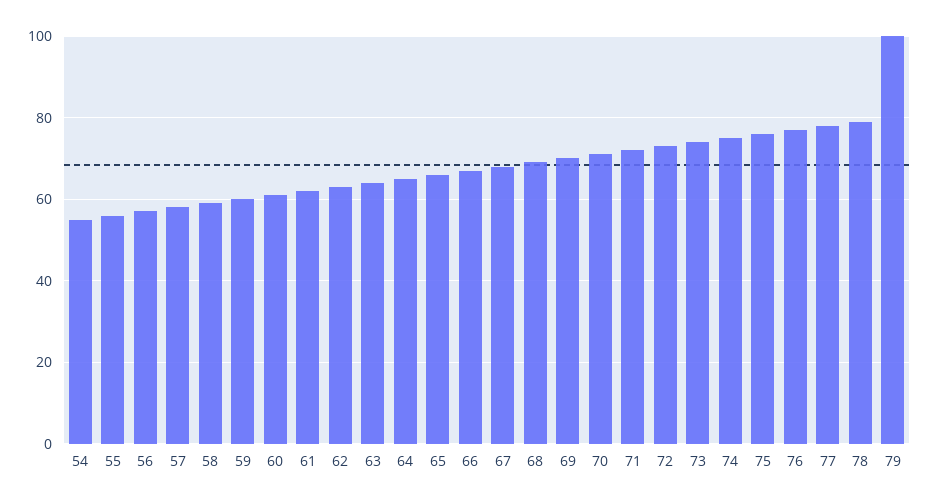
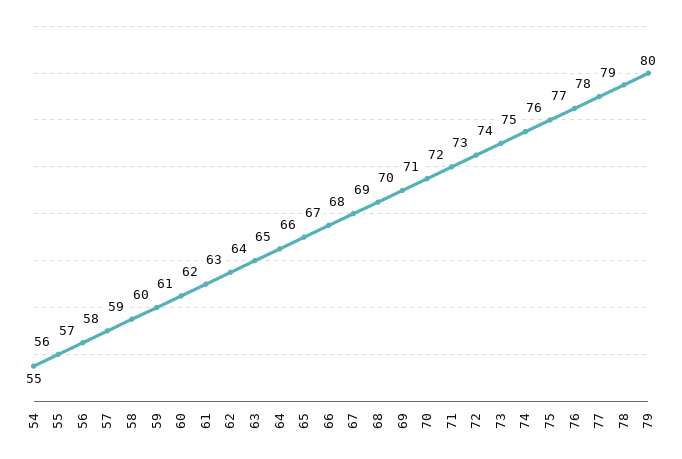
  {
    "54": 55,
    "55": 56,
    "56": 57,
    "57": 58,
    "58": 59,
    "59": 60,
    "60": 61,
    "61": 62,
    "62": 63,
    "63": 64,
    "64": 65,
    "65": 66,
    "66": 67,
    "67": 68,
    "68": 69,
    "69": 70,
    "70": 71,
    "71": 72,
    "72": 73,
    "73": 74,
    "74": 75,
    "75": 76,
    "76": 77,
    "77": 78,
    "78": 79,
-   "79": 100
+   "79": 80
  }

